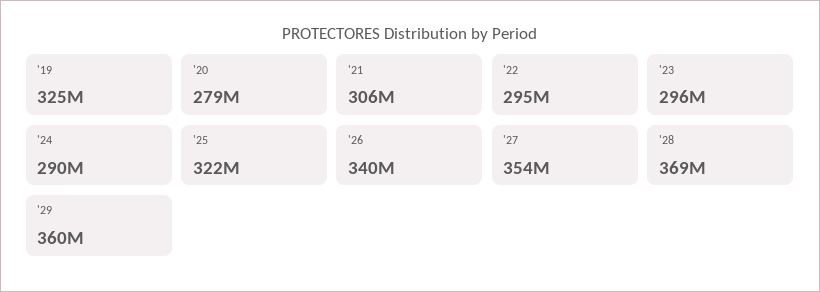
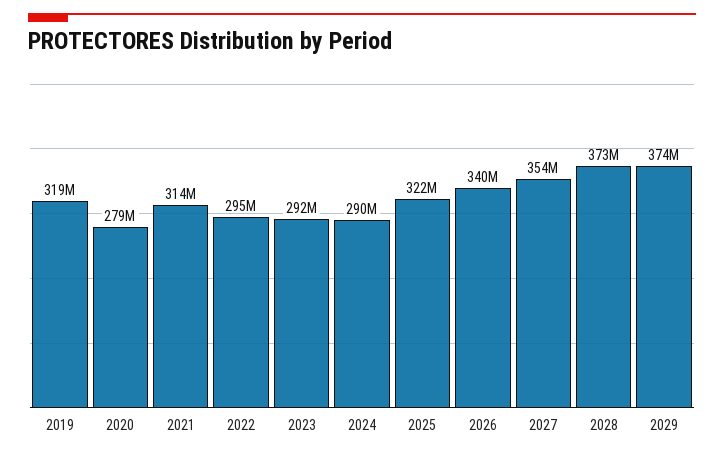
  {
-   "'19": 325000000,
+   "'19": 319000000,
    "'20": 279000000,
-   "'21": 306000000,
+   "'21": 314000000,
    "'22": 295000000,
-   "'23": 296000000,
+   "'23": 292000000,
    "'24": 290000000,
    "'25": 322000000,
    "'26": 340000000,
    "'27": 354000000,
-   "'28": 369000000,
+   "'28": 373000000,
-   "'29": 360000000
+   "'29": 374000000
  }

